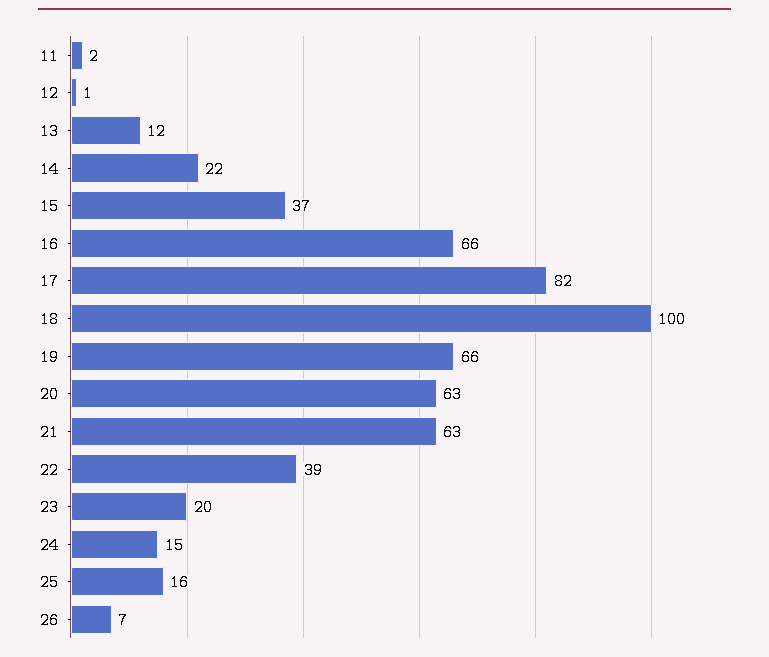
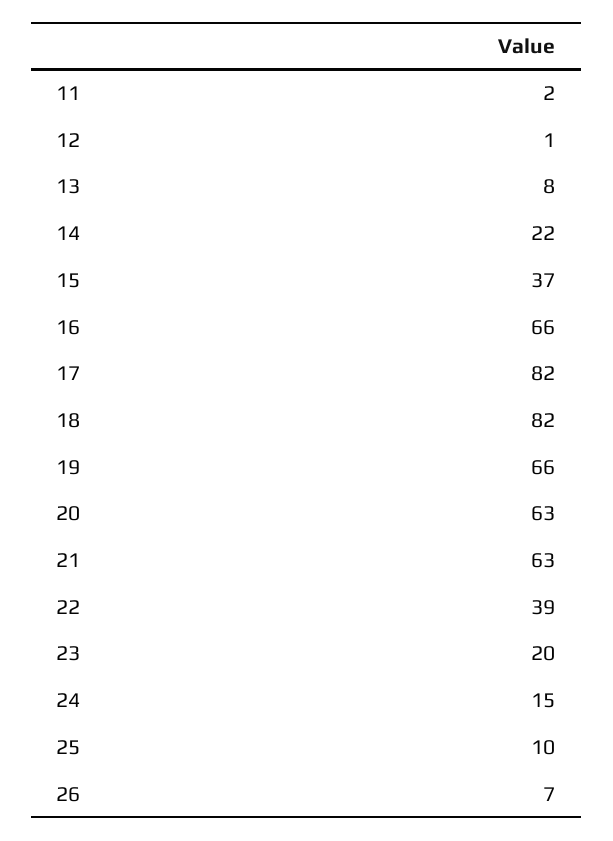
  {
    "11": 2,
    "12": 1,
-   "13": 12,
+   "13": 8,
    "14": 22,
    "15": 37,
    "16": 66,
    "17": 82,
-   "18": 100,
+   "18": 82,
    "19": 66,
    "20": 63,
    "21": 63,
    "22": 39,
    "23": 20,
    "24": 15,
-   "25": 16,
+   "25": 10,
    "26": 7
  }

